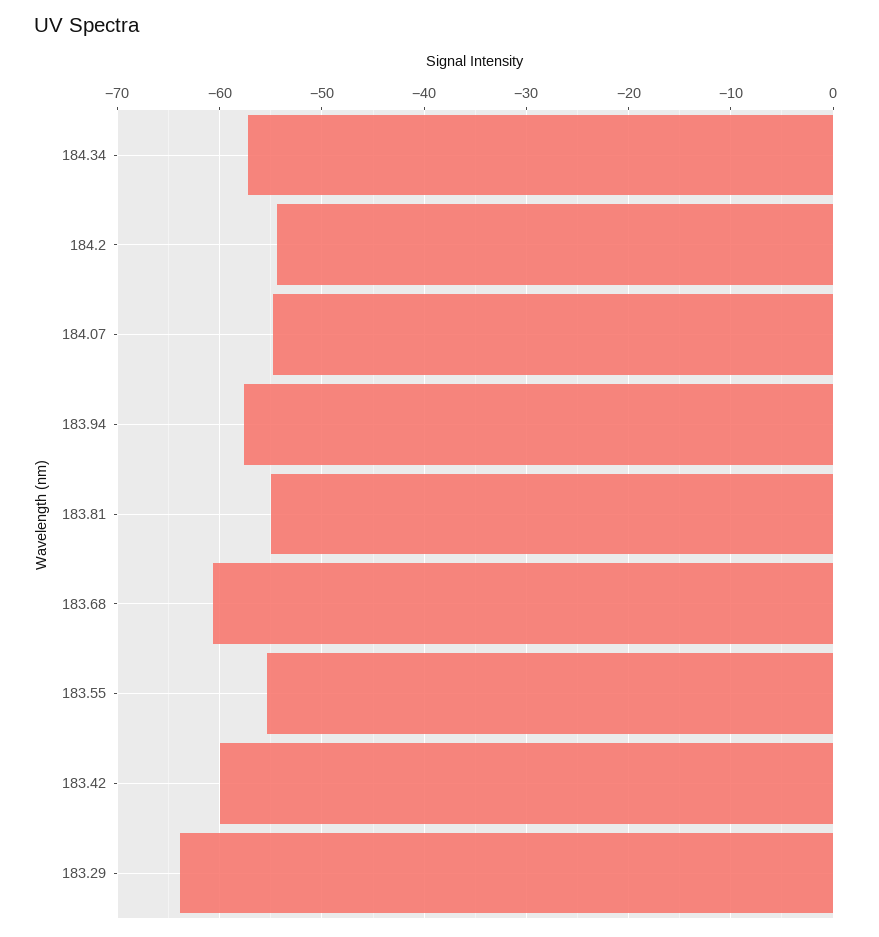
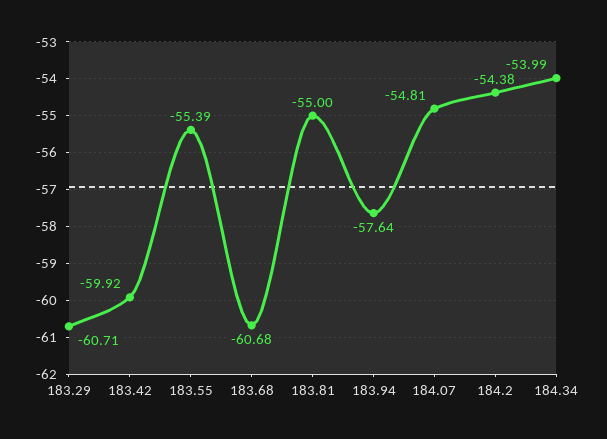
  {
-   "184.34": -57,
+   "184.34": -53.99,
    "184.2": -54.38,
    "184.07": -54.81,
    "183.94": -57.64,
    "183.81": -55,
    "183.68": -60.68,
    "183.55": -55.39,
    "183.42": -59.92,
-   "183.29": -64
+   "183.29": -60.71
  }

